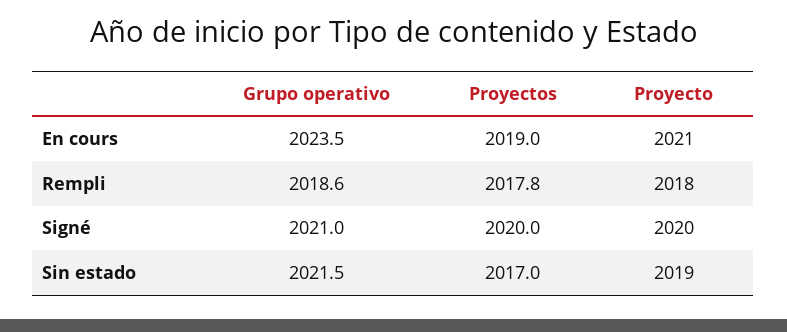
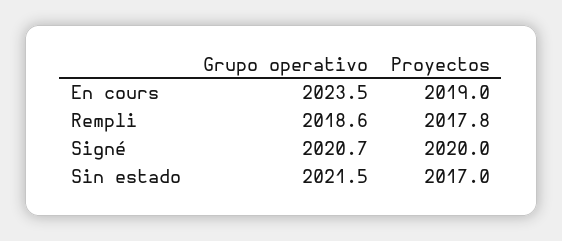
  {
    "Grupo operativo": {
      "En cours": 2023.5,
      "Rempli": 2018.6,
-     "Signé": 2021,
+     "Signé": 2020.7,
      "Sin estado": 2021.5
    },
    "Proyectos": {
      "En cours": 2019,
      "Rempli": 2017.8,
      "Signé": 2020,
      "Sin estado": 2017
-   },
+   }
-   "Proyecto": {
-     "En cours": 2021,
-     "Rempli": 2018,
-     "Signé": 2020,
-     "Sin estado": 2019
-   }
  }

